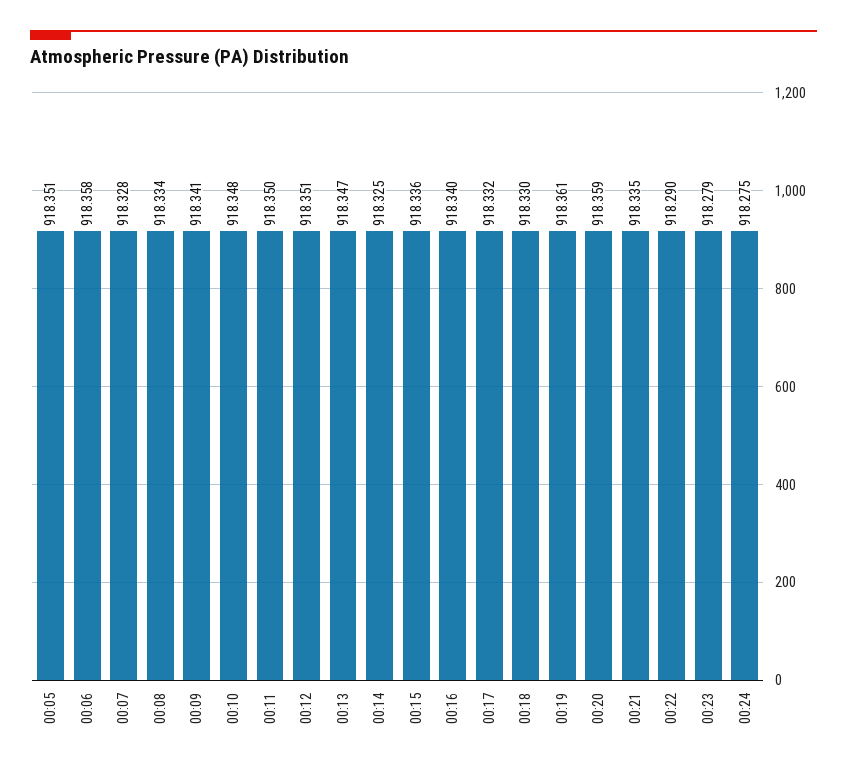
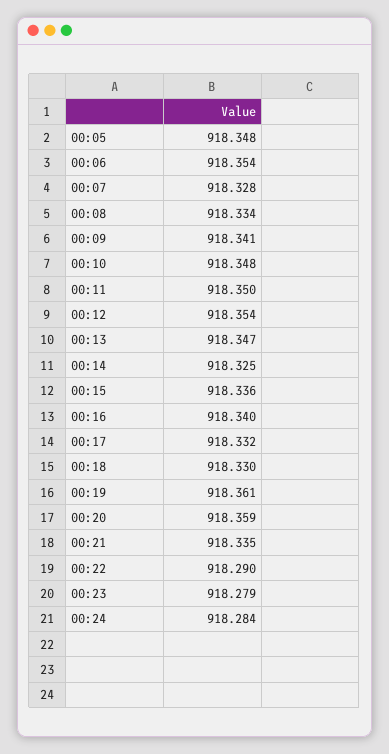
  {
-   "00:05": 918.351,
+   "00:05": 918.348,
-   "00:06": 918.358,
+   "00:06": 918.354,
    "00:07": 918.328,
    "00:08": 918.334,
    "00:09": 918.341,
    "00:10": 918.348,
    "00:11": 918.35,
-   "00:12": 918.351,
+   "00:12": 918.354,
    "00:13": 918.347,
    "00:14": 918.325,
    "00:15": 918.336,
    "00:16": 918.34,
    "00:17": 918.332,
    "00:18": 918.33,
    "00:19": 918.361,
    "00:20": 918.359,
    "00:21": 918.335,
    "00:22": 918.29,
    "00:23": 918.279,
-   "00:24": 918.275
+   "00:24": 918.284
  }

